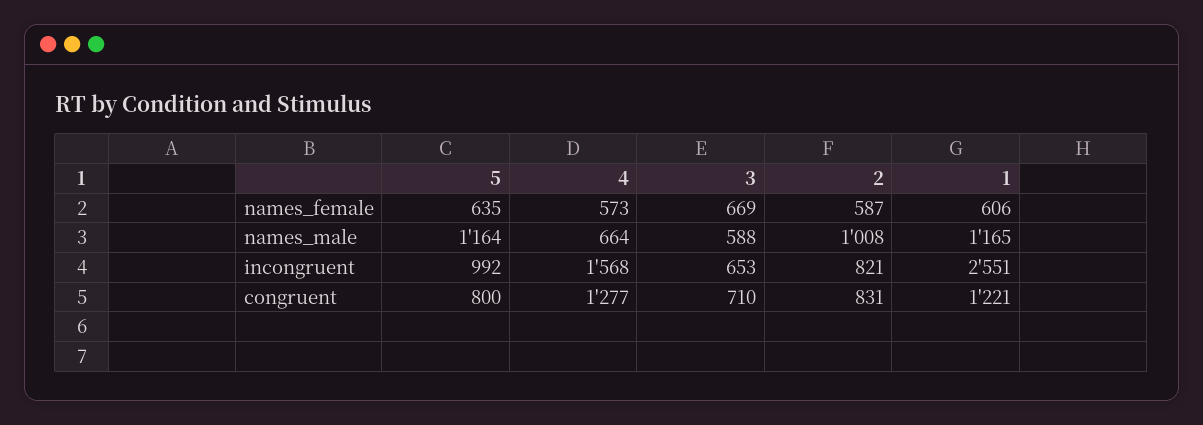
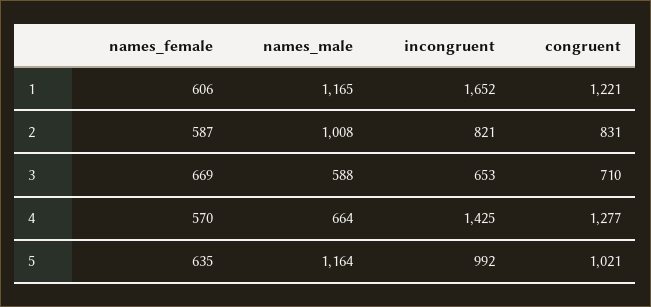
  {
    "5": {
      "names_female": 635,
      "names_male": 1164,
      "incongruent": 992,
-     "congruent": 800
+     "congruent": 1021
    },
    "4": {
-     "names_female": 573,
+     "names_female": 570,
      "names_male": 664,
-     "incongruent": 1568,
+     "incongruent": 1425,
      "congruent": 1277
    },
    "3": {
      "names_female": 669,
      "names_male": 588,
      "incongruent": 653,
      "congruent": 710
    },
    "2": {
      "names_female": 587,
      "names_male": 1008,
      "incongruent": 821,
      "congruent": 831
    },
    "1": {
      "names_female": 606,
      "names_male": 1165,
-     "incongruent": 2551,
+     "incongruent": 1652,
      "congruent": 1221
    }
  }

